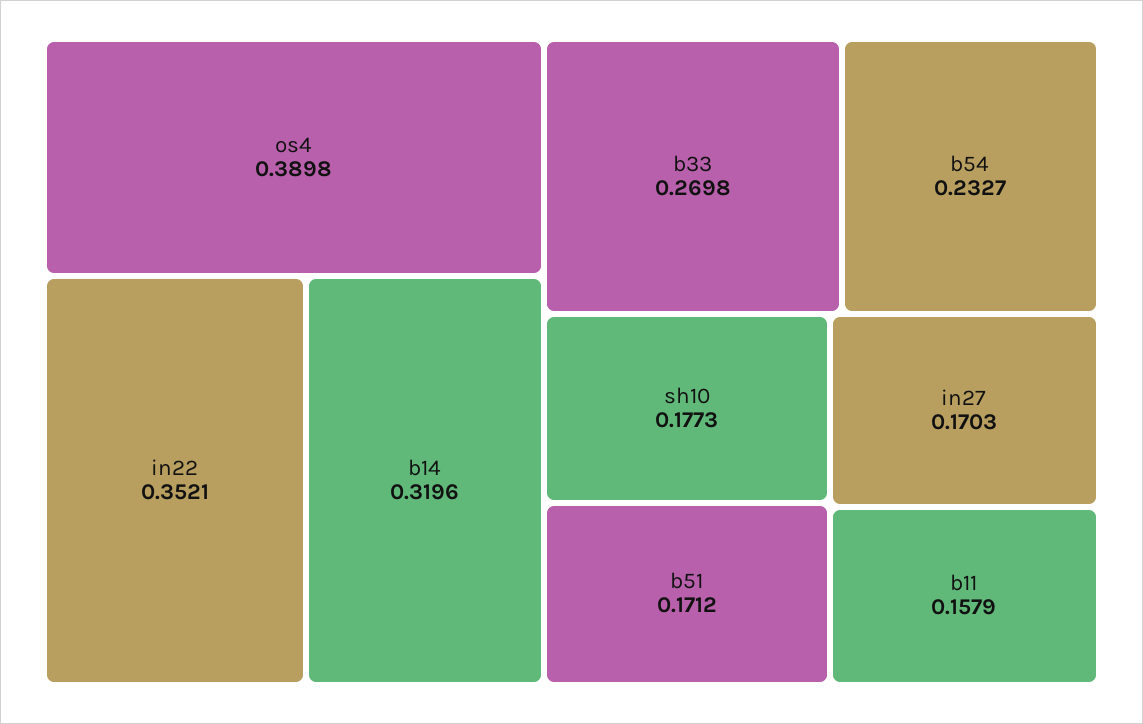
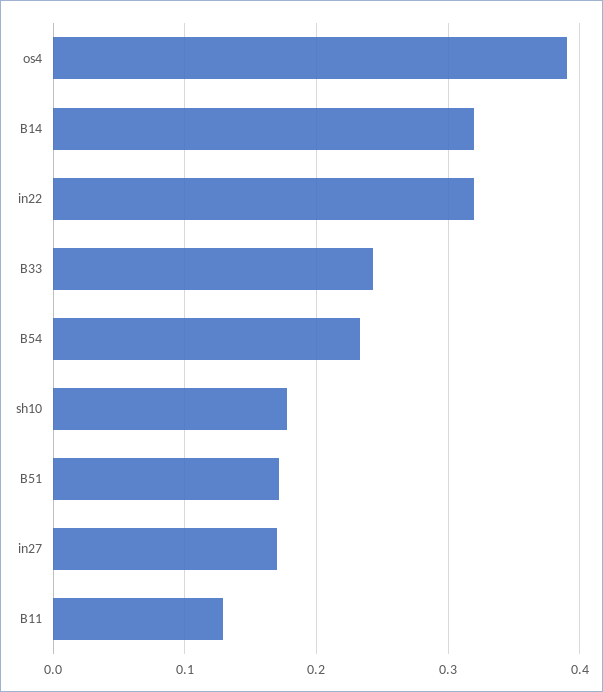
  {
    "os4": 0.3898,
-   "in22": 0.3521,
+   "in22": 0.32,
    "b14": 0.3196,
-   "b33": 0.2698,
+   "b33": 0.24,
    "b54": 0.2327,
    "sh10": 0.1773,
    "b51": 0.1712,
    "in27": 0.1703,
-   "b11": 0.1579
+   "b11": 0.13
  }

